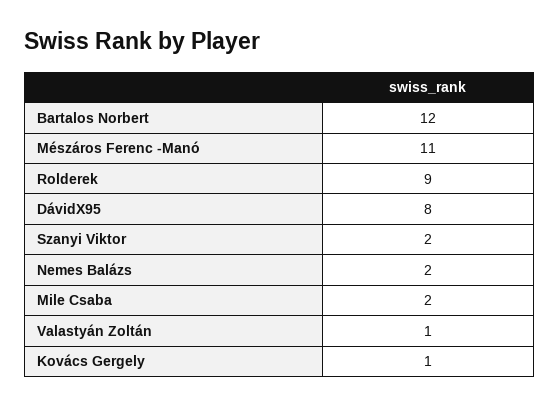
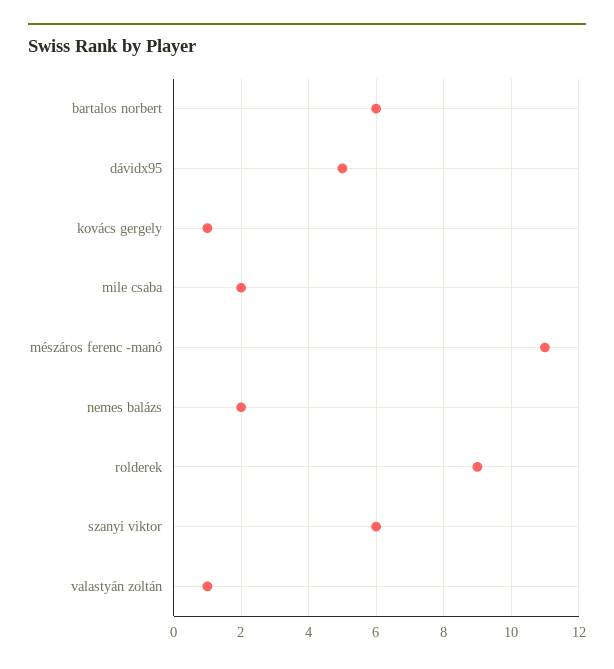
  {
-   "Bartalos Norbert": 12,
+   "Bartalos Norbert": 6,
    "Mészáros Ferenc -Manó": 11,
    "Rolderek": 9,
-   "DávidX95": 8,
+   "DávidX95": 5,
-   "Szanyi Viktor": 2,
+   "Szanyi Viktor": 6,
    "Nemes Balázs": 2,
    "Mile Csaba": 2,
    "Valastyán Zoltán": 1,
    "Kovács Gergely": 1
  }

